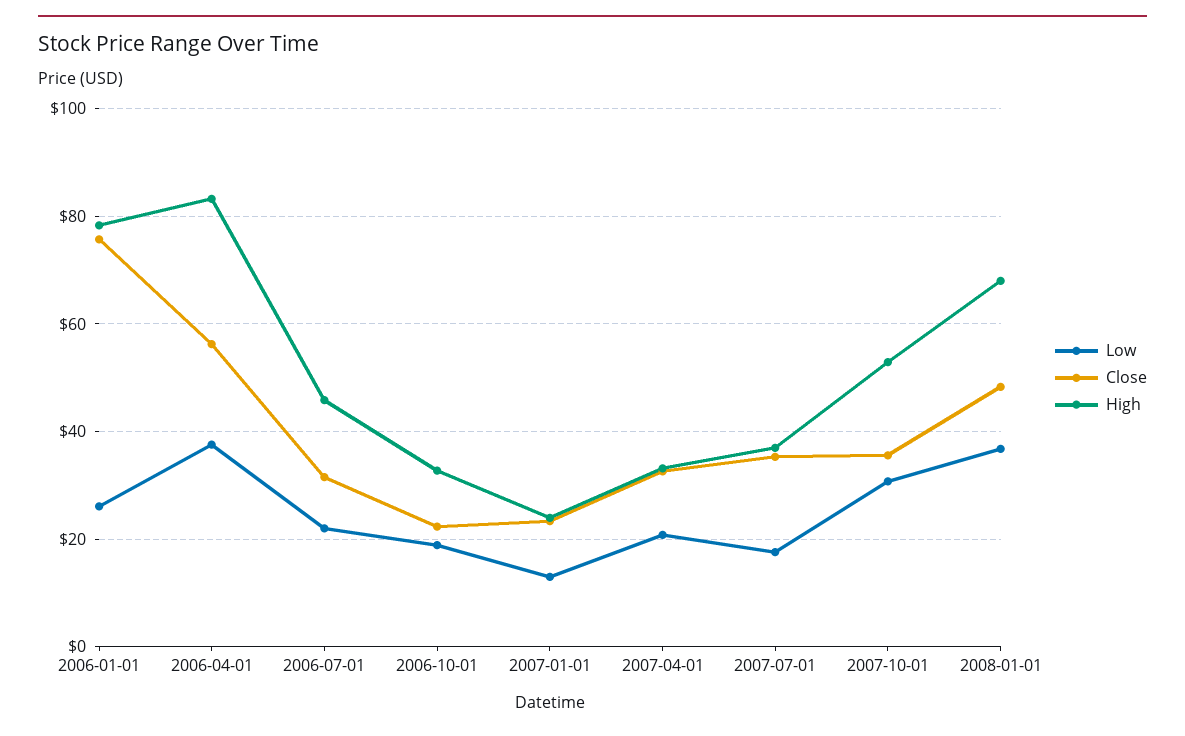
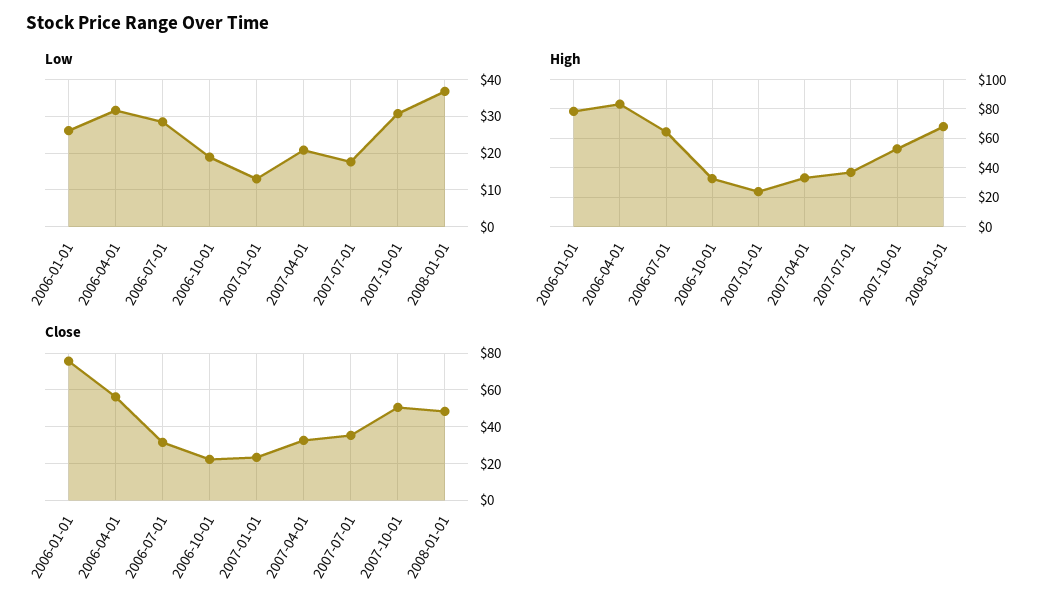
  {
    "Low": {
      "2006-01-01": 26,
-     "2006-04-01": 38,
+     "2006-04-01": 32,
-     "2006-07-01": 22,
+     "2006-07-01": 28,
      "2006-10-01": 18,
      "2007-01-01": 14,
      "2007-04-01": 20,
      "2007-07-01": 18,
      "2007-10-01": 30,
      "2008-01-01": 36
    },
    "Close": {
      "2006-01-01": 76,
      "2006-04-01": 56,
      "2006-07-01": 32,
      "2006-10-01": 22,
      "2007-01-01": 24,
      "2007-04-01": 32,
      "2007-07-01": 36,
-     "2007-10-01": 36,
+     "2007-10-01": 50,
      "2008-01-01": 48
    },
    "High": {
      "2006-01-01": 78,
      "2006-04-01": 84,
-     "2006-07-01": 46,
+     "2006-07-01": 65,
      "2006-10-01": 32,
      "2007-01-01": 24,
      "2007-04-01": 34,
      "2007-07-01": 36,
      "2007-10-01": 52,
      "2008-01-01": 68
    }
  }

